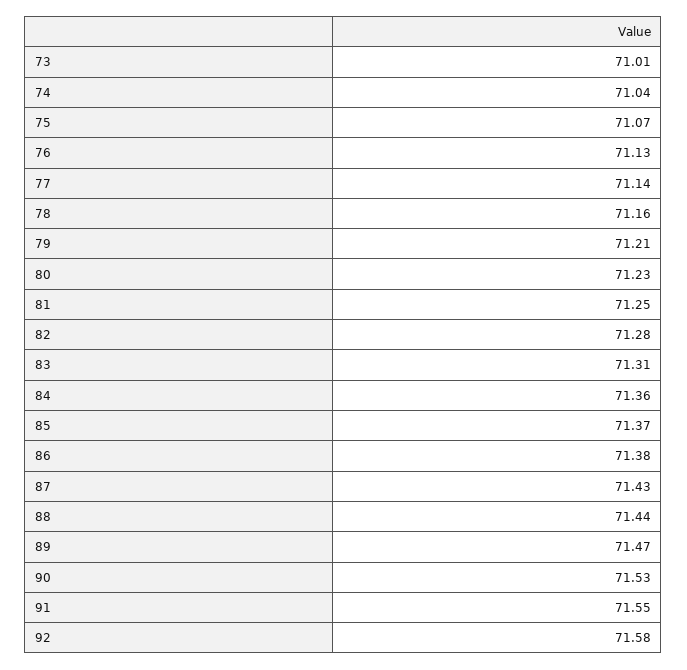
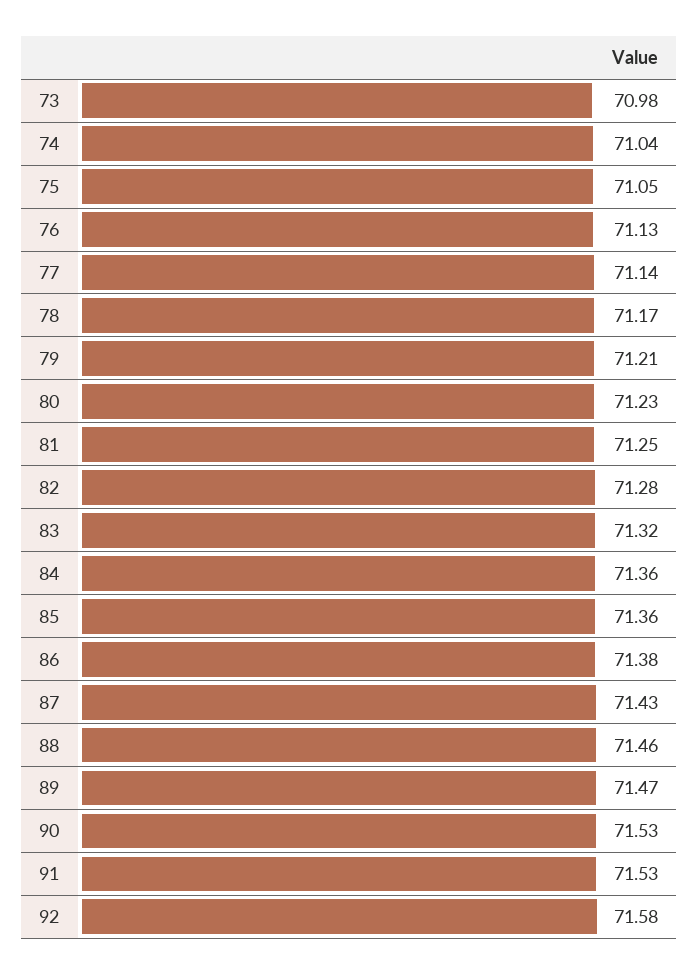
  {
-   "73": 71.01,
+   "73": 70.98,
    "74": 71.04,
-   "75": 71.07,
+   "75": 71.05,
    "76": 71.13,
    "77": 71.14,
-   "78": 71.16,
+   "78": 71.17,
    "79": 71.21,
    "80": 71.23,
    "81": 71.25,
    "82": 71.28,
-   "83": 71.31,
+   "83": 71.32,
    "84": 71.36,
-   "85": 71.37,
+   "85": 71.36,
    "86": 71.38,
    "87": 71.43,
-   "88": 71.44,
+   "88": 71.46,
    "89": 71.47,
    "90": 71.53,
-   "91": 71.55,
+   "91": 71.53,
    "92": 71.58
  }

